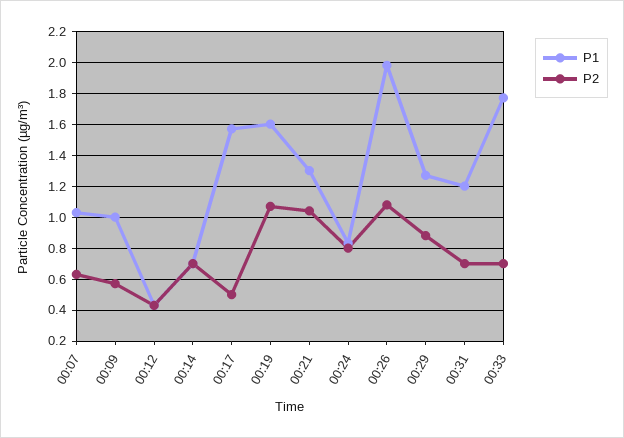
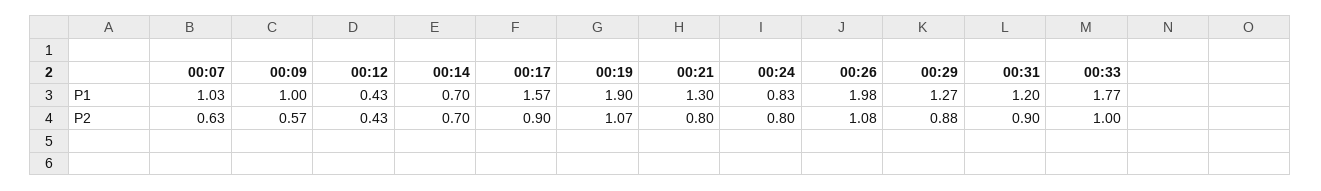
  {
    "P1": {
      "00:07": 1.03,
      "00:09": 1,
      "00:12": 0.43,
      "00:14": 0.7,
      "00:17": 1.57,
-     "00:19": 1.6,
+     "00:19": 1.9,
      "00:21": 1.3,
      "00:24": 0.83,
      "00:26": 1.98,
      "00:29": 1.27,
      "00:31": 1.2,
      "00:33": 1.77
    },
    "P2": {
      "00:07": 0.63,
      "00:09": 0.57,
      "00:12": 0.43,
      "00:14": 0.7,
-     "00:17": 0.5,
+     "00:17": 0.9,
      "00:19": 1.07,
-     "00:21": 1.05,
+     "00:21": 0.8,
      "00:24": 0.8,
      "00:26": 1.08,
      "00:29": 0.88,
-     "00:31": 0.7,
+     "00:31": 0.9,
-     "00:33": 0.7
+     "00:33": 1
    }
  }

